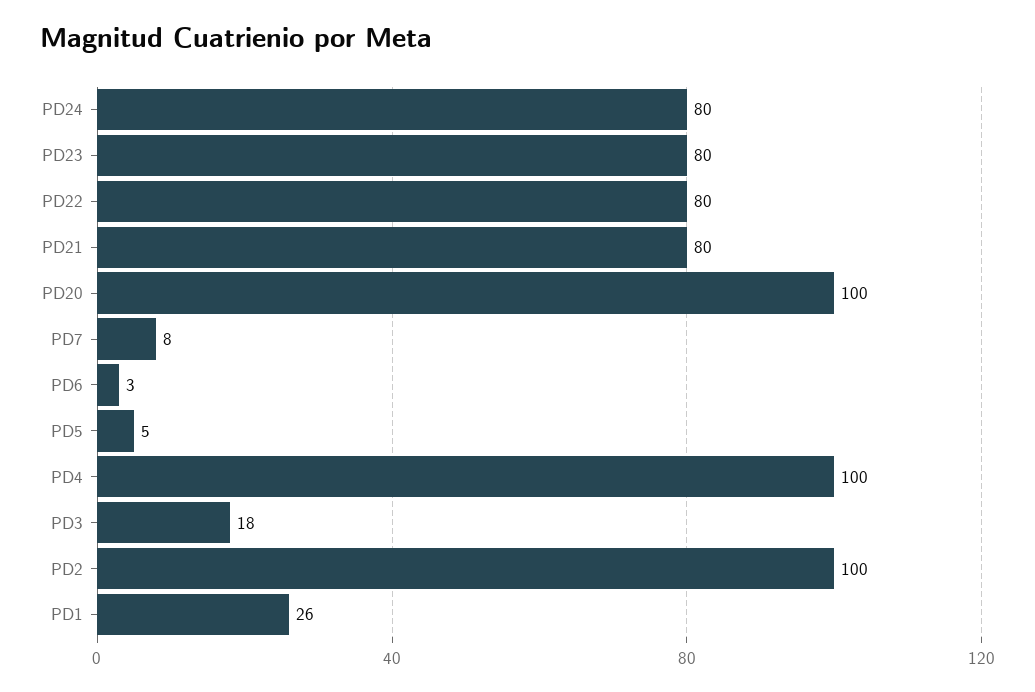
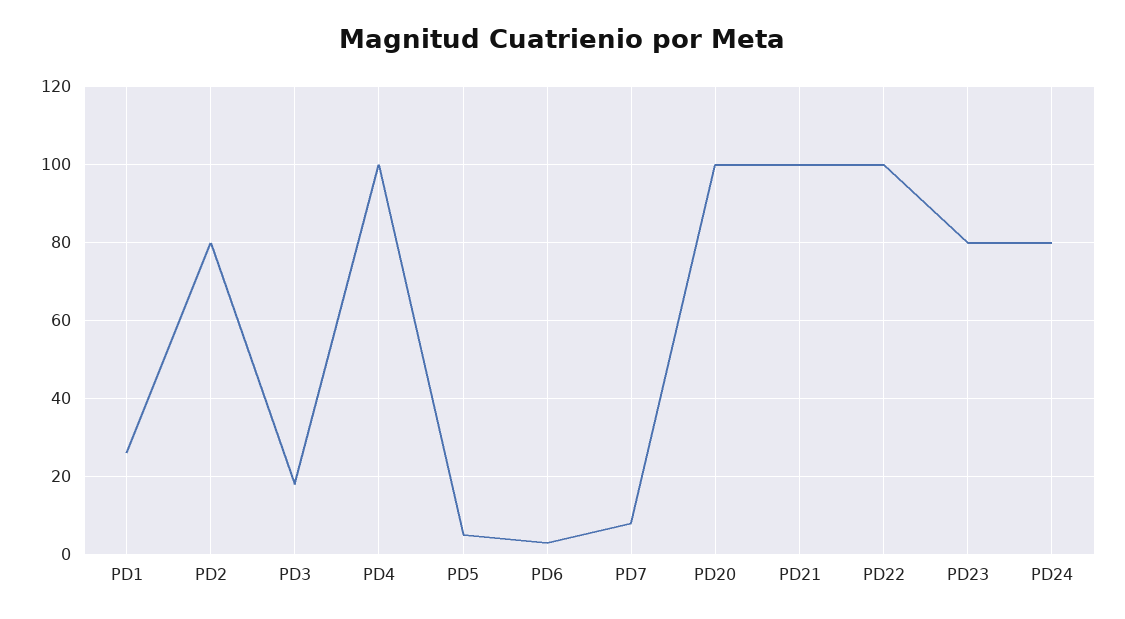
  {
    "PD24": 80,
    "PD23": 80,
-   "PD22": 80,
+   "PD22": 100,
-   "PD21": 80,
+   "PD21": 100,
    "PD20": 100,
    "PD7": 8,
    "PD6": 3,
    "PD5": 5,
    "PD4": 100,
    "PD3": 18,
-   "PD2": 100,
+   "PD2": 80,
    "PD1": 26
  }

